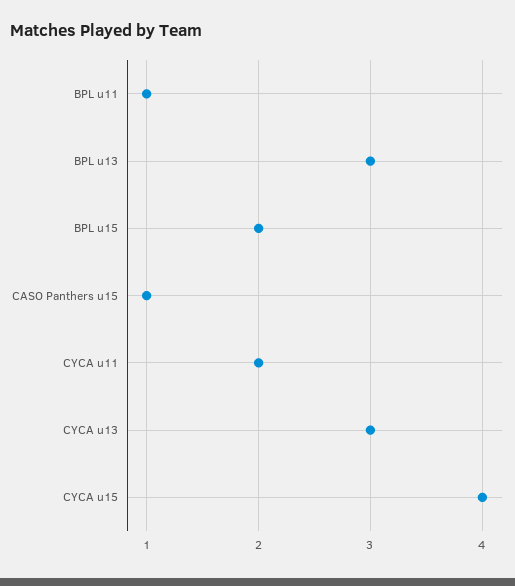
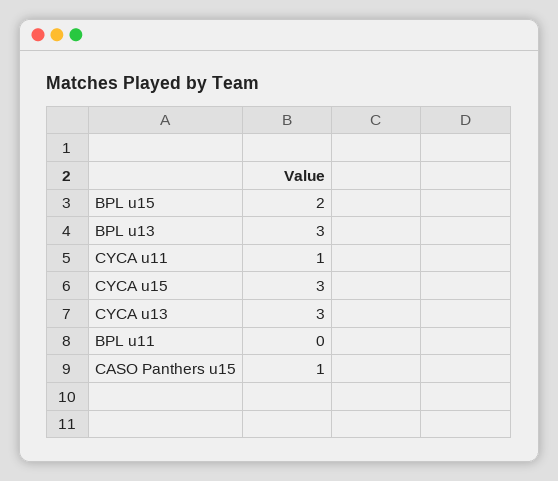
  {
-   "BPL u11": 1,
+   "BPL u11": 0,
    "BPL u13": 3,
    "BPL u15": 2,
    "CASO Panthers u15": 1,
-   "CYCA u11": 2,
+   "CYCA u11": 1,
    "CYCA u13": 3,
-   "CYCA u15": 4
+   "CYCA u15": 3
  }

